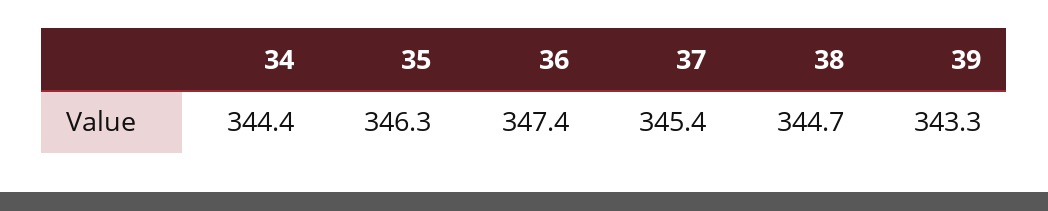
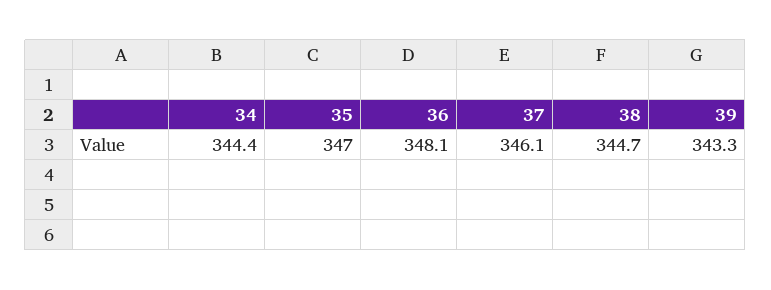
  {
    "34": 344.4,
-   "35": 346.3,
+   "35": 347,
-   "36": 347.4,
+   "36": 348.1,
-   "37": 345.4,
+   "37": 346.1,
    "38": 344.7,
    "39": 343.3
  }

